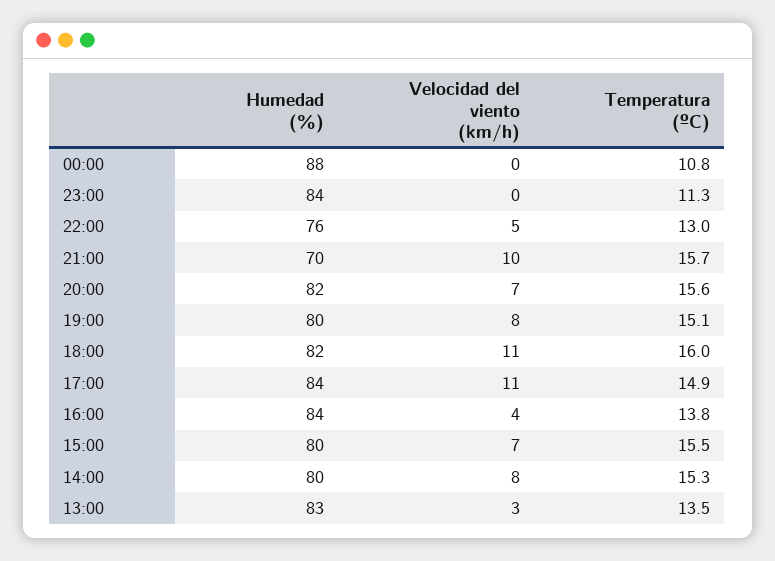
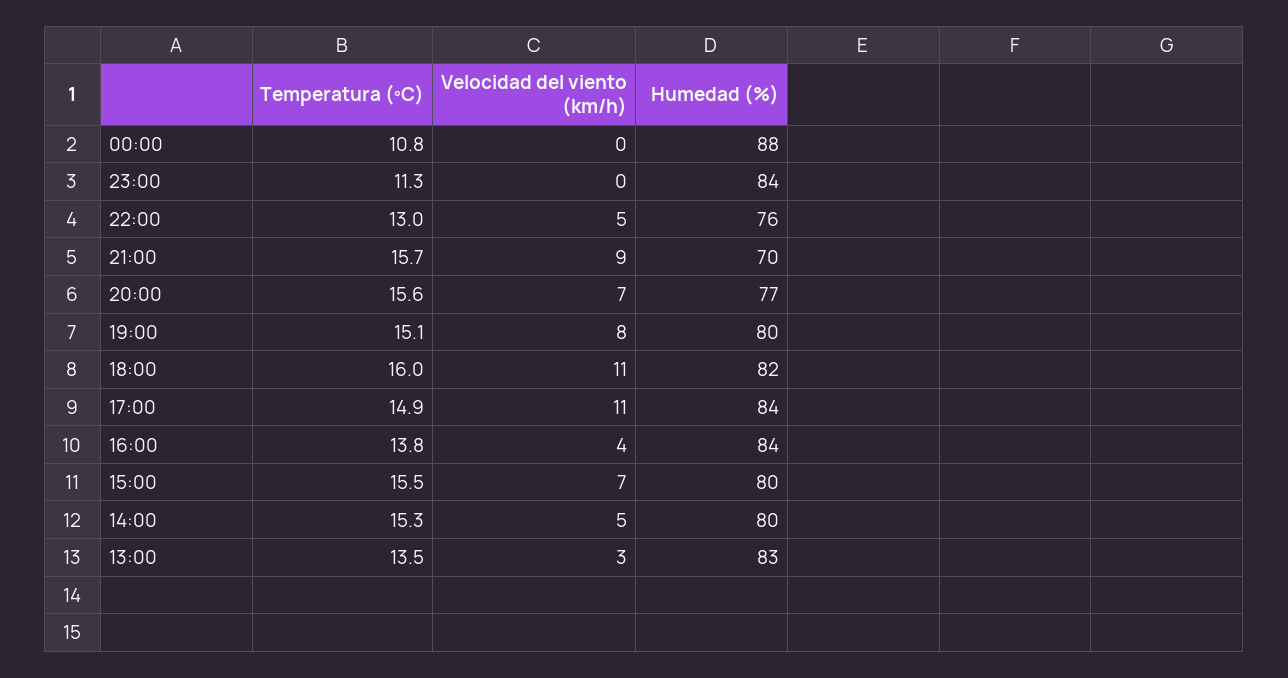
  {
    "Humedad (%)": {
      "00:00": 88,
      "23:00": 84,
      "22:00": 76,
      "21:00": 70,
-     "20:00": 82,
+     "20:00": 77,
      "19:00": 80,
      "18:00": 82,
      "17:00": 84,
      "16:00": 84,
      "15:00": 80,
      "14:00": 80,
      "13:00": 83
    },
    "Velocidad del viento (km/h)": {
      "00:00": 0,
      "23:00": 0,
      "22:00": 5,
-     "21:00": 10,
+     "21:00": 9,
      "20:00": 7,
      "19:00": 8,
      "18:00": 11,
      "17:00": 11,
      "16:00": 4,
      "15:00": 7,
-     "14:00": 8,
+     "14:00": 5,
      "13:00": 3
    },
    "Temperatura (ºC)": {
      "00:00": 10.8,
      "23:00": 11.3,
      "22:00": 13,
      "21:00": 15.7,
      "20:00": 15.6,
      "19:00": 15.1,
      "18:00": 16,
      "17:00": 14.9,
      "16:00": 13.8,
      "15:00": 15.5,
      "14:00": 15.3,
      "13:00": 13.5
    }
  }

